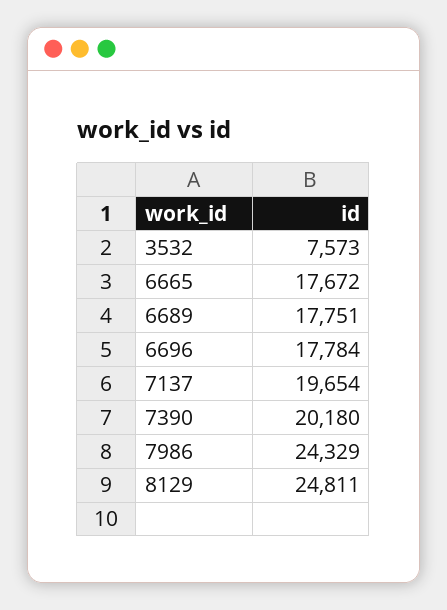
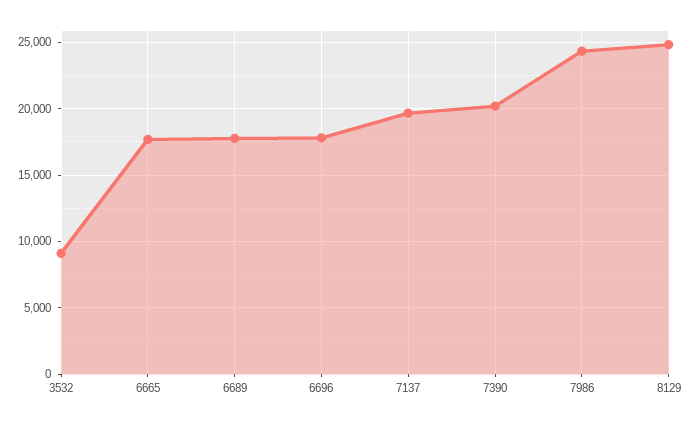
  {
-   "3532": 7573,
+   "3532": 9000,
    "6665": 17672,
    "6689": 17751,
    "6696": 17784,
    "7137": 19654,
    "7390": 20180,
    "7986": 24329,
    "8129": 24811
  }

